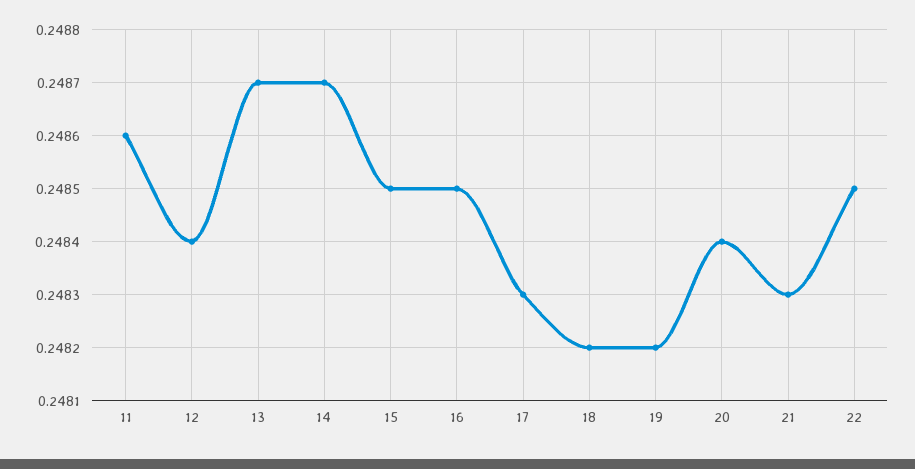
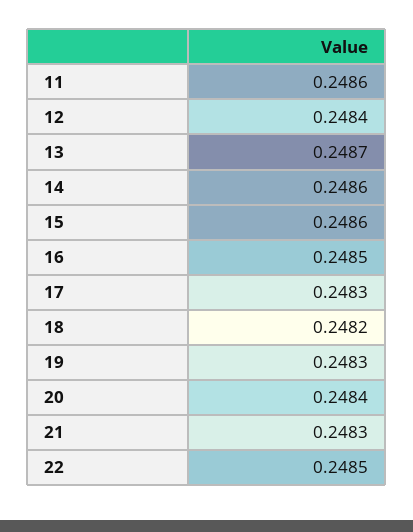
  {
    "11": 0.2486,
    "12": 0.2484,
    "13": 0.2487,
-   "14": 0.2487,
+   "14": 0.2486,
-   "15": 0.2485,
+   "15": 0.2486,
    "16": 0.2485,
    "17": 0.2483,
    "18": 0.2482,
-   "19": 0.2482,
+   "19": 0.2483,
    "20": 0.2484,
    "21": 0.2483,
    "22": 0.2485
  }

